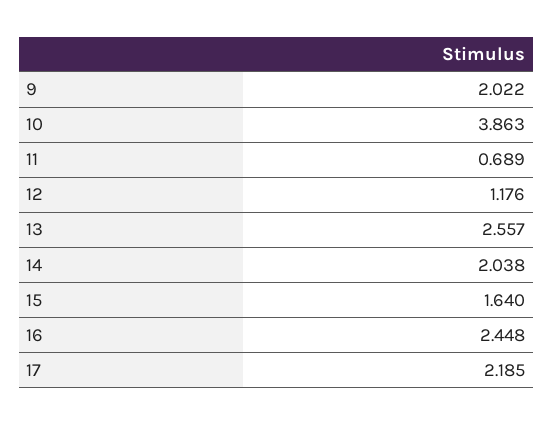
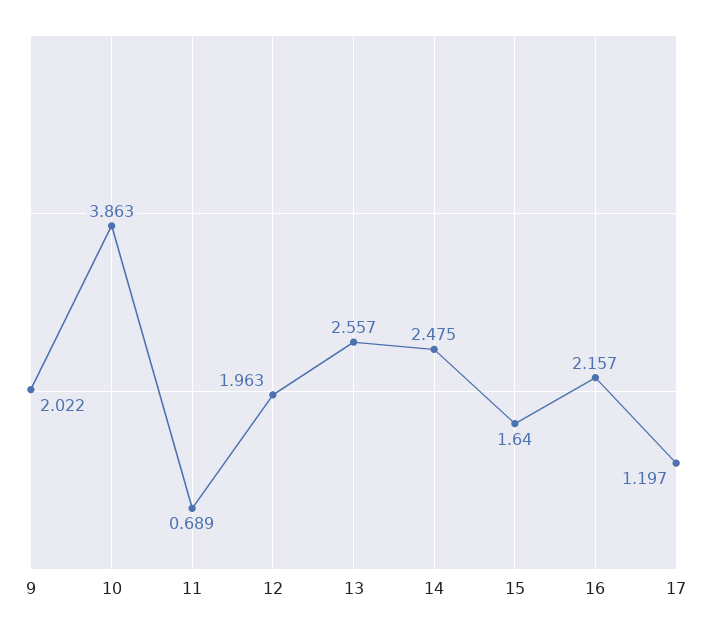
  {
    "9": 2.022,
    "10": 3.863,
    "11": 0.689,
-   "12": 1.176,
+   "12": 1.963,
    "13": 2.557,
-   "14": 2.038,
+   "14": 2.475,
    "15": 1.64,
-   "16": 2.448,
+   "16": 2.157,
-   "17": 2.185
+   "17": 1.197
  }

